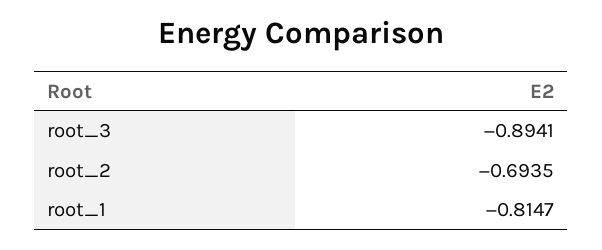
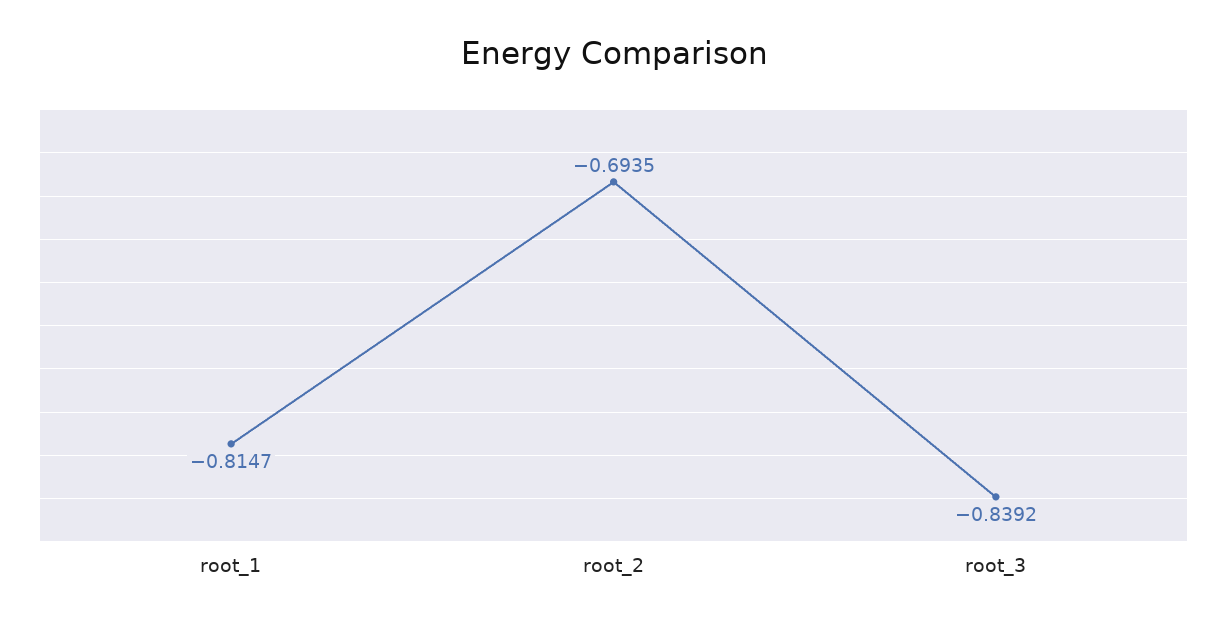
  {
-   "root_3": -0.8941,
+   "root_3": -0.8392,
    "root_2": -0.6935,
    "root_1": -0.8147
  }

